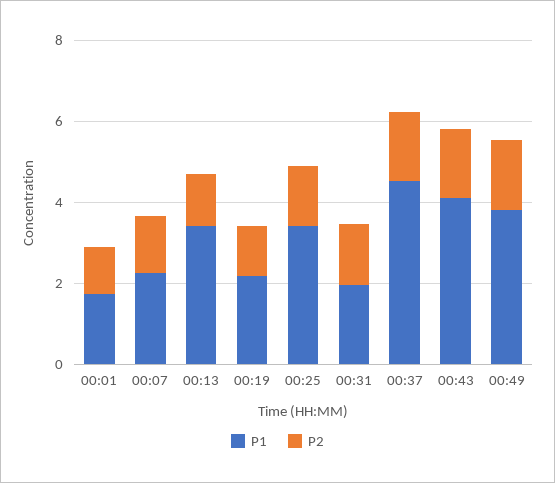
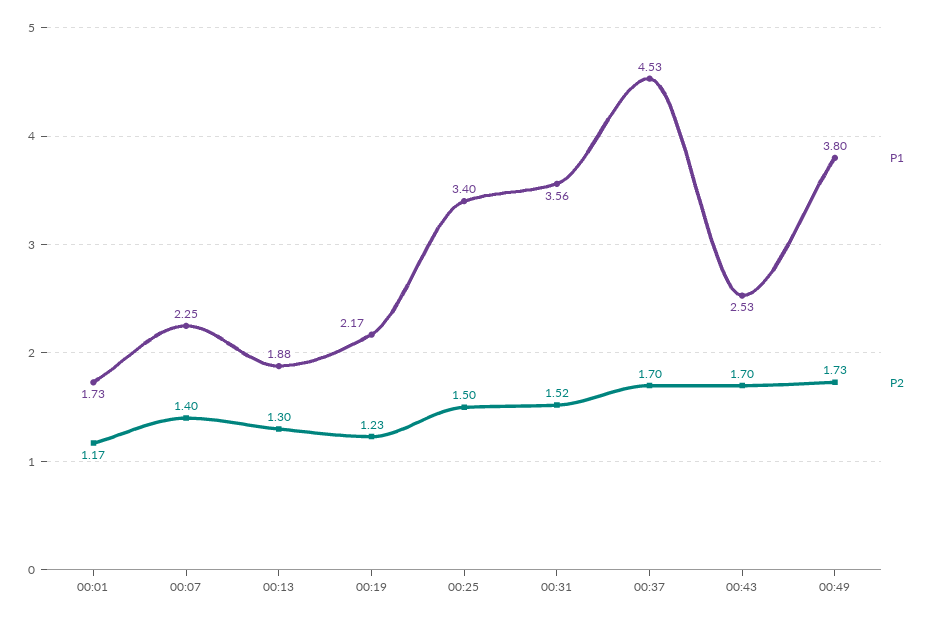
  {
    "P1": {
      "00:01": 1.73,
      "00:07": 2.25,
-     "00:13": 3.5,
+     "00:13": 1.88,
      "00:19": 2.17,
      "00:25": 3.4,
-     "00:31": 2,
+     "00:31": 3.56,
      "00:37": 4.53,
-     "00:43": 4,
+     "00:43": 2.53,
      "00:49": 3.8
    },
    "P2": {
      "00:01": 1.17,
      "00:07": 1.4,
      "00:13": 1.3,
      "00:19": 1.23,
      "00:25": 1.5,
      "00:31": 1.52,
      "00:37": 1.7,
      "00:43": 1.7,
      "00:49": 1.73
    }
  }

